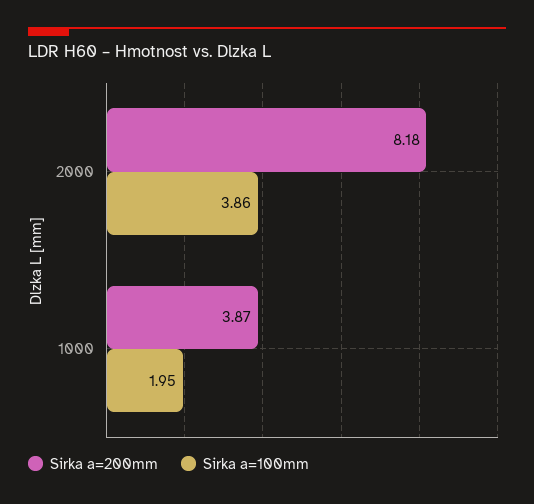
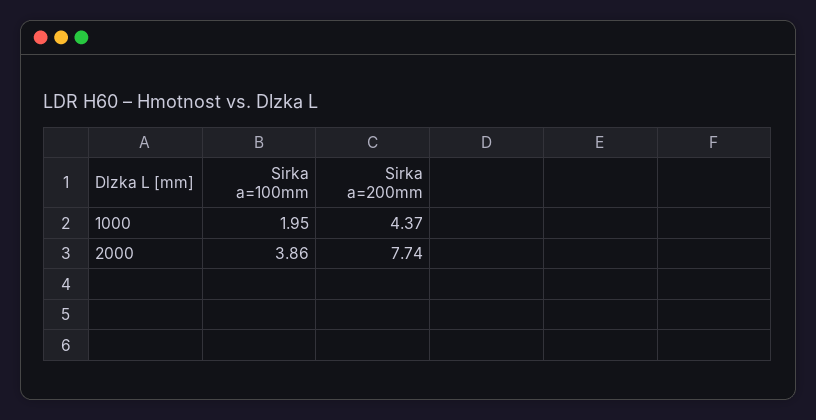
  {
    "Sirka a=200mm": {
-     "2000": 8.18,
+     "2000": 7.74,
-     "1000": 3.87
+     "1000": 4.37
    },
    "Sirka a=100mm": {
      "2000": 3.86,
      "1000": 1.95
    }
  }

